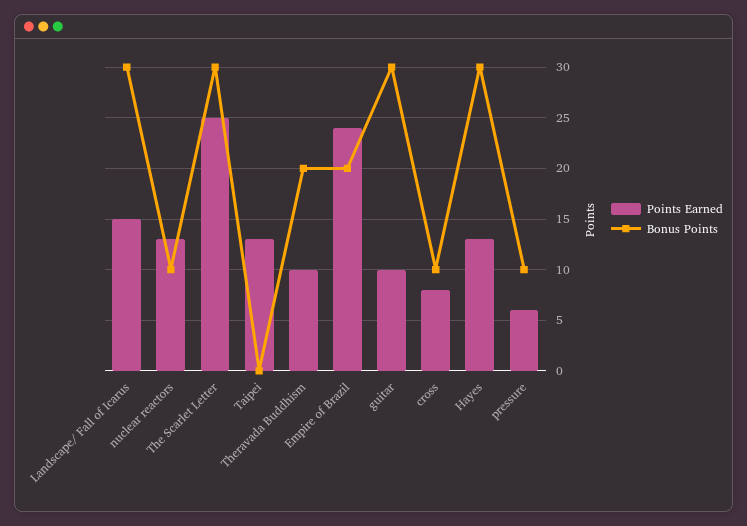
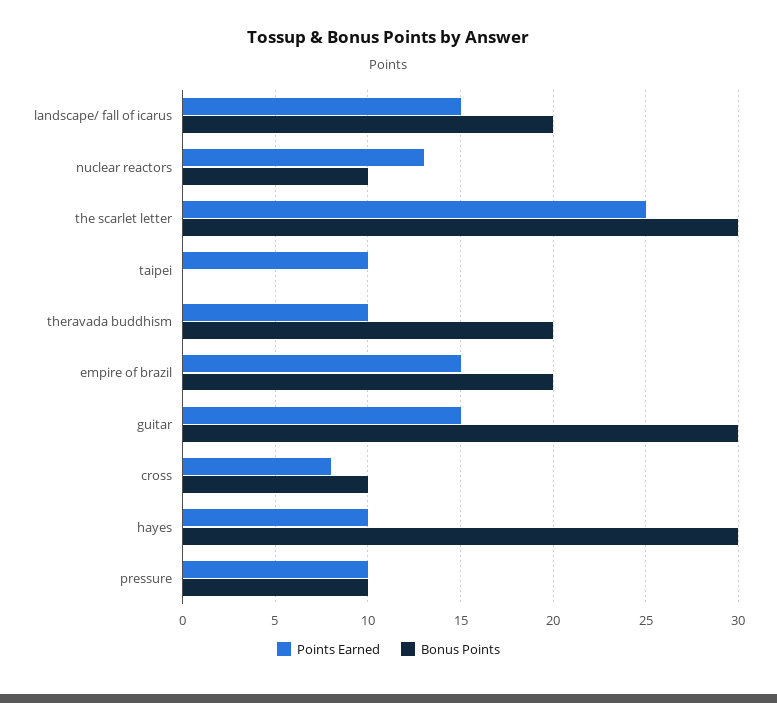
  {
    "Points Earned": {
      "Landscape/ Fall of Icarus": 15,
      "nuclear reactors": 13,
      "The Scarlet Letter": 25,
-     "Taipei": 13,
+     "Taipei": 10,
      "Theravada Buddhism": 10,
-     "Empire of Brazil": 24,
+     "Empire of Brazil": 15,
-     "guitar": 10,
+     "guitar": 15,
      "cross": 8,
-     "Hayes": 13,
+     "Hayes": 10,
-     "pressure": 6
+     "pressure": 10
    },
    "Bonus Points": {
-     "Landscape/ Fall of Icarus": 30,
+     "Landscape/ Fall of Icarus": 20,
      "nuclear reactors": 10,
      "The Scarlet Letter": 30,
      "Taipei": 0,
      "Theravada Buddhism": 20,
      "Empire of Brazil": 20,
      "guitar": 30,
      "cross": 10,
      "Hayes": 30,
      "pressure": 10
    }
  }

